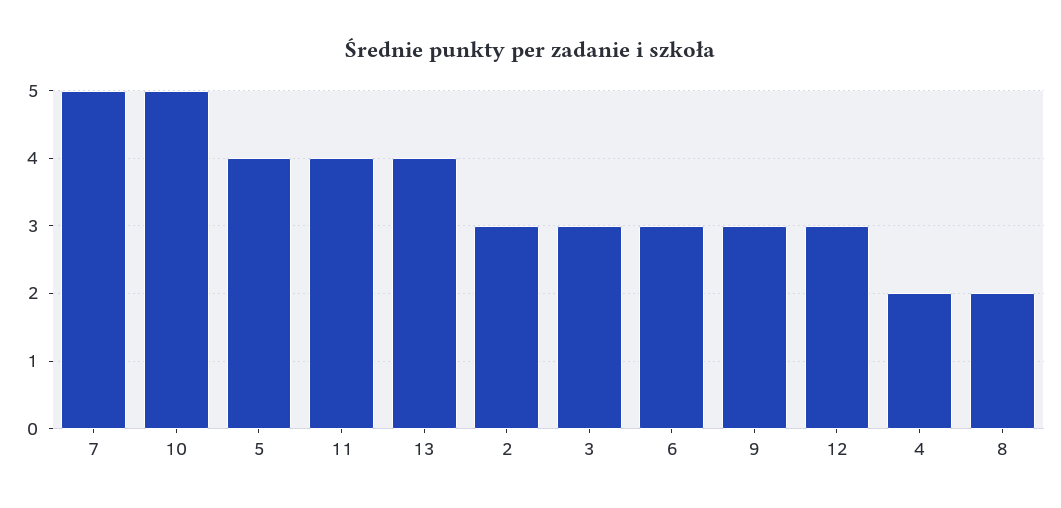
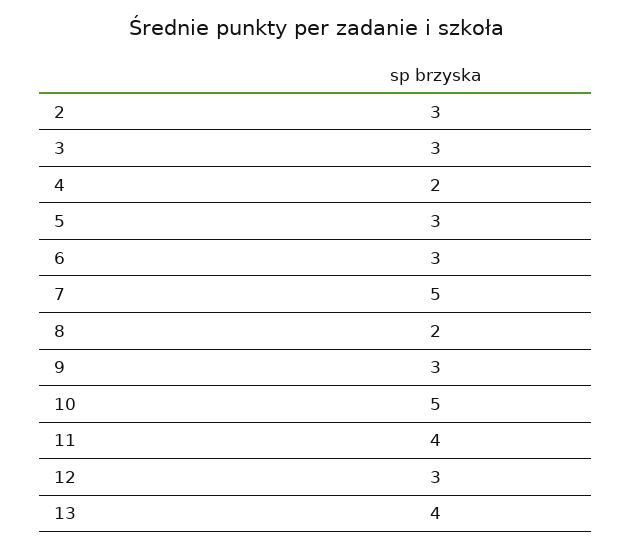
  {
    "7": 5,
    "10": 5,
-   "5": 4,
+   "5": 3,
    "11": 4,
    "13": 4,
    "2": 3,
    "3": 3,
    "6": 3,
    "9": 3,
    "12": 3,
    "4": 2,
    "8": 2
  }

